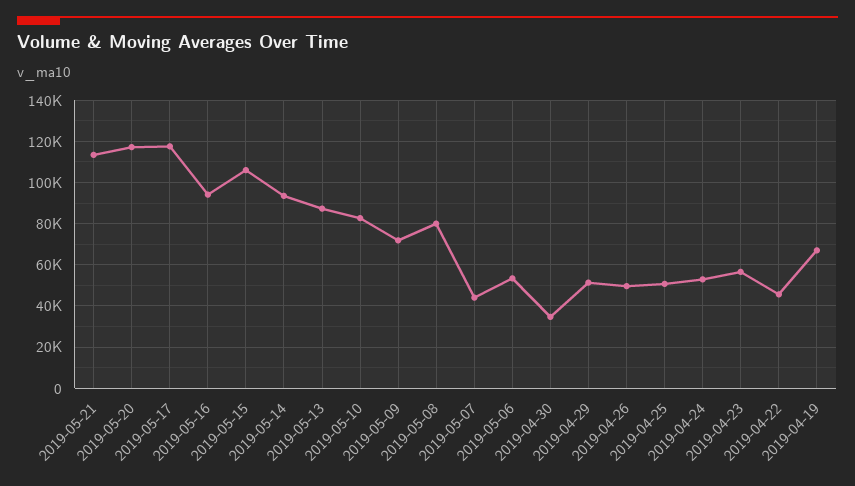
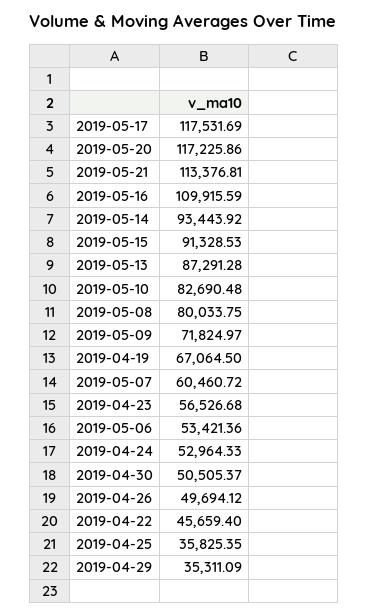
  {
    "2019-05-21": 113376.81,
    "2019-05-20": 117225.86,
    "2019-05-17": 117531.69,
-   "2019-05-16": 95000,
+   "2019-05-16": 109915.59,
-   "2019-05-15": 105000,
+   "2019-05-15": 91328.53,
    "2019-05-14": 93443.92,
    "2019-05-13": 87291.28,
    "2019-05-10": 82690.48,
    "2019-05-09": 71824.97,
    "2019-05-08": 80033.75,
-   "2019-05-07": 45000,
+   "2019-05-07": 60460.72,
    "2019-05-06": 53421.36,
-   "2019-04-30": 35000,
+   "2019-04-30": 50505.37,
-   "2019-04-29": 50000,
+   "2019-04-29": 35311.09,
    "2019-04-26": 49694.12,
-   "2019-04-25": 50000,
+   "2019-04-25": 35825.35,
    "2019-04-24": 52964.33,
    "2019-04-23": 56526.68,
    "2019-04-22": 45659.4,
    "2019-04-19": 67064.5
  }

